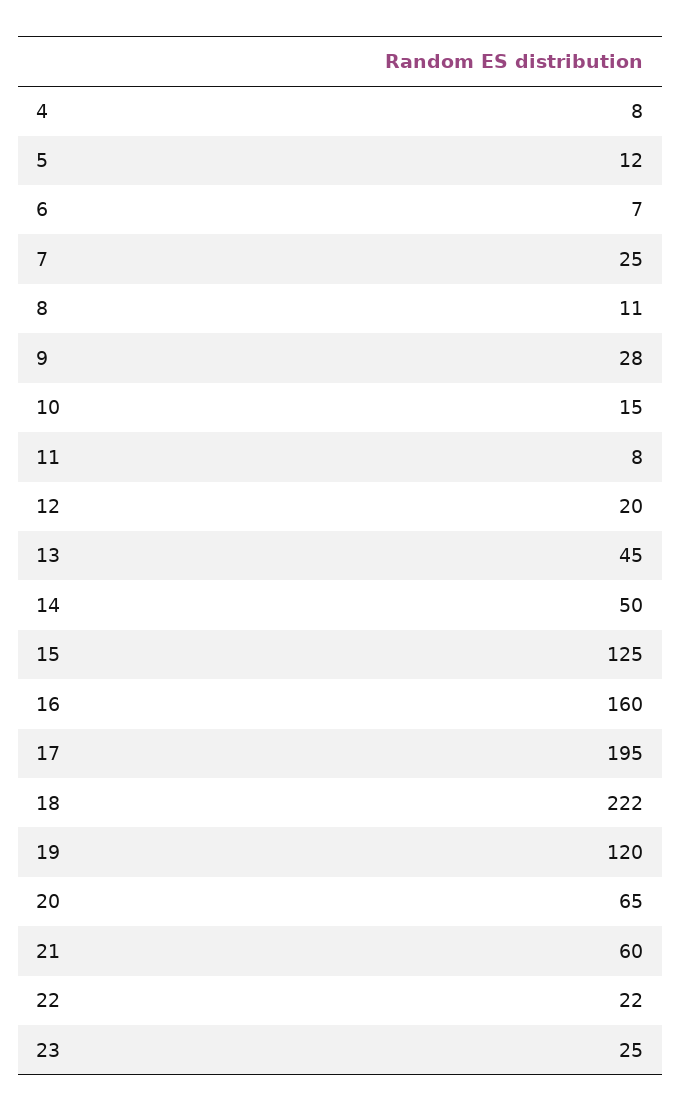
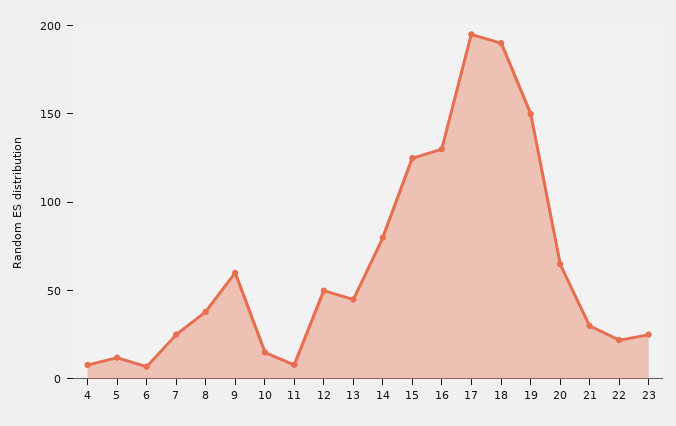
  {
    "4": 8,
    "5": 12,
    "6": 7,
    "7": 25,
-   "8": 11,
+   "8": 40,
-   "9": 28,
+   "9": 60,
    "10": 15,
    "11": 8,
-   "12": 20,
+   "12": 50,
    "13": 45,
-   "14": 50,
+   "14": 80,
    "15": 125,
-   "16": 160,
+   "16": 130,
    "17": 195,
-   "18": 222,
+   "18": 190,
-   "19": 120,
+   "19": 150,
    "20": 65,
-   "21": 60,
+   "21": 30,
    "22": 22,
    "23": 25
  }

